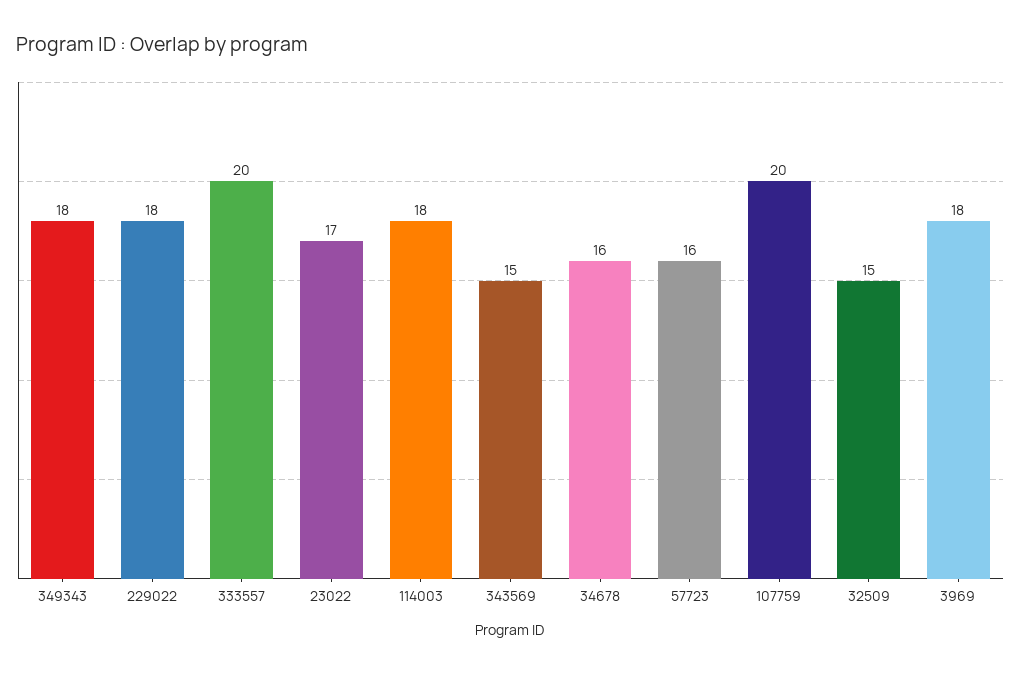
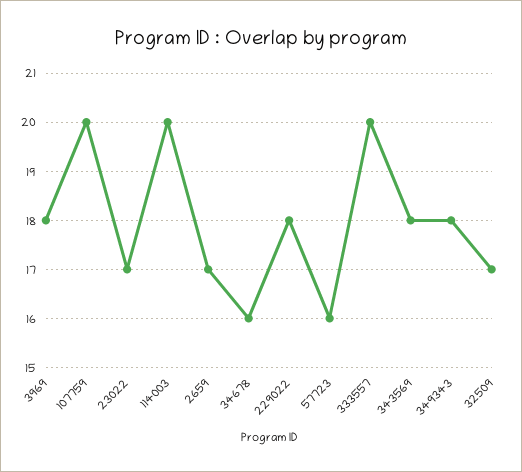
  {
    "349343": 18,
    "229022": 18,
    "333557": 20,
    "23022": 17,
-   "114003": 18,
+   "114003": 20,
-   "343569": 15,
+   "343569": 18,
    "34678": 16,
    "57723": 16,
    "107759": 20,
-   "32509": 15,
+   "32509": 17,
-   "3969": 18
+   "3969": 18,
+   "2659": 17
  }

